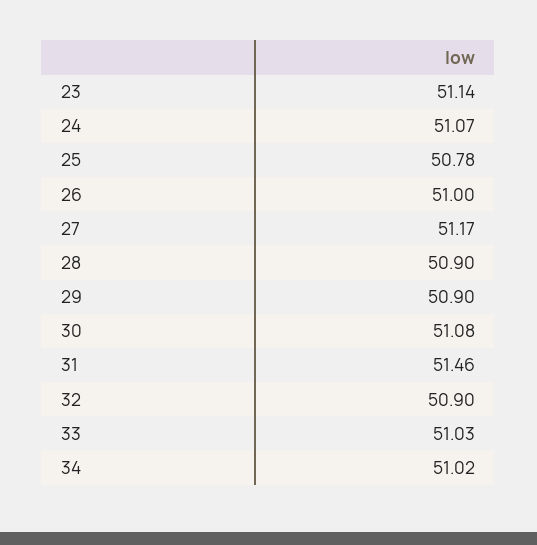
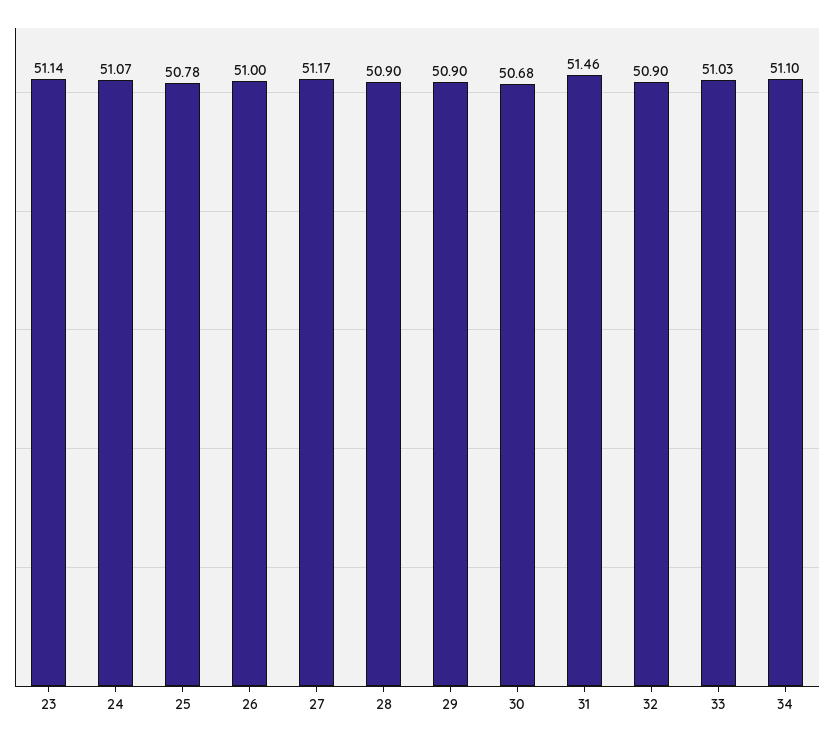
  {
    "23": 51.14,
    "24": 51.07,
    "25": 50.78,
    "26": 51,
    "27": 51.17,
    "28": 50.9,
    "29": 50.9,
-   "30": 51.08,
+   "30": 50.68,
    "31": 51.46,
    "32": 50.9,
    "33": 51.03,
-   "34": 51.02
+   "34": 51.1
  }

